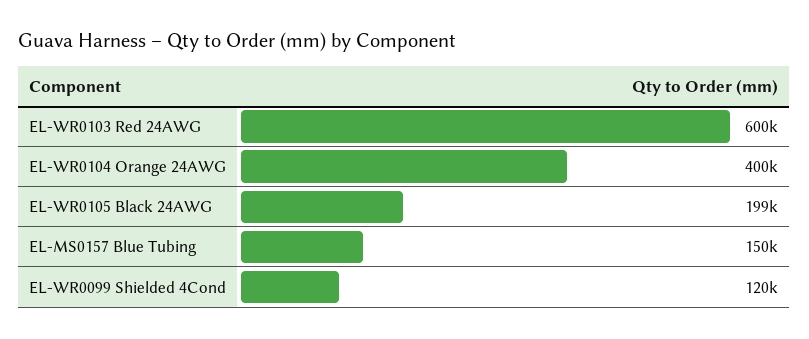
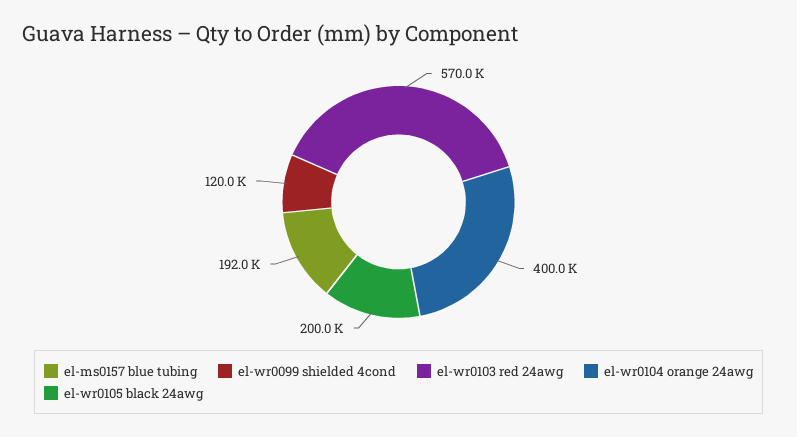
  {
-   "EL-WR0103 Red 24AWG": 600000,
+   "EL-WR0103 Red 24AWG": 570000,
    "EL-WR0104 Orange 24AWG": 400000,
-   "EL-WR0105 Black 24AWG": 199000,
+   "EL-WR0105 Black 24AWG": 200000,
-   "EL-MS0157 Blue Tubing": 150000,
+   "EL-MS0157 Blue Tubing": 192000,
    "EL-WR0099 Shielded 4Cond": 120000
  }

